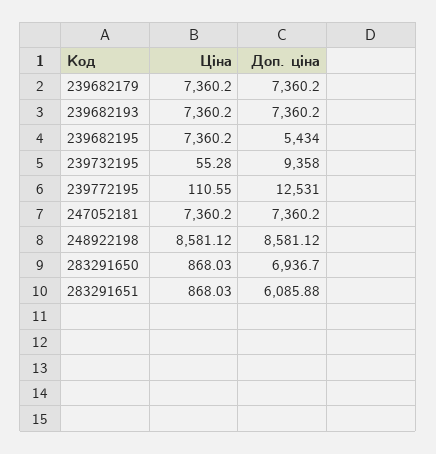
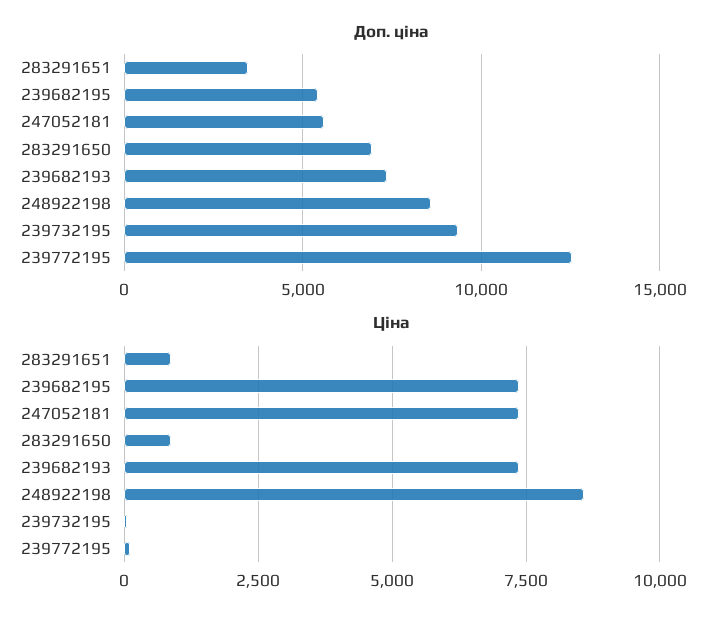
  {
    "Ціна": {
-     "239682179": 7360.2,
      "239682193": 7360.2,
      "239682195": 7360.2,
      "239732195": 55.28,
      "239772195": 110.55,
      "247052181": 7360.2,
      "248922198": 8581.12,
      "283291650": 868.03,
      "283291651": 868.03
    },
    "Доп. ціна": {
-     "239682179": 7360.2,
      "239682193": 7360.2,
      "239682195": 5434,
      "239732195": 9358,
      "239772195": 12531,
-     "247052181": 7360.2,
+     "247052181": 5500,
      "248922198": 8581.12,
      "283291650": 6936.7,
-     "283291651": 6085.88
+     "283291651": 3500
    }
  }

